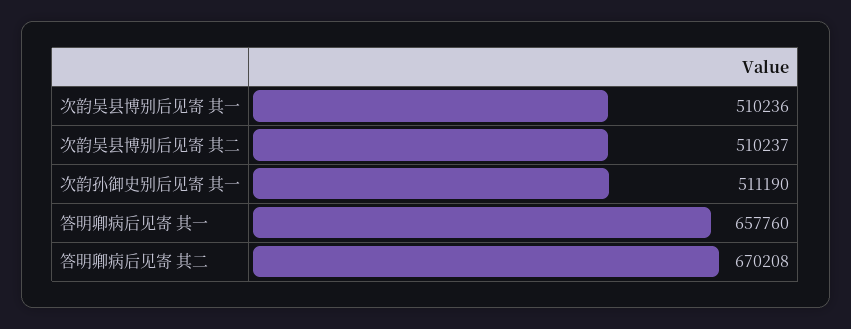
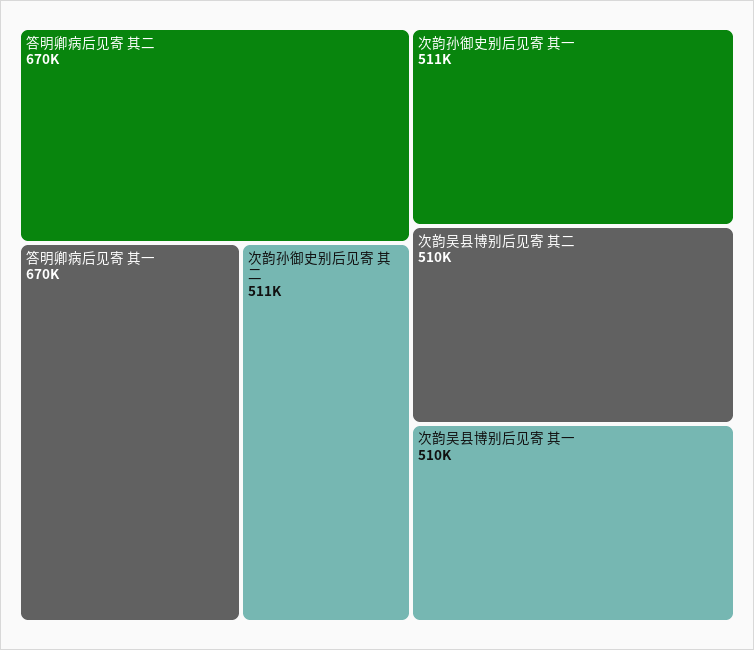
  {
    "次韵吴县博别后见寄 其一": 510236,
    "次韵吴县博别后见寄 其二": 510237,
    "次韵孙御史别后见寄 其一": 511190,
-   "答明卿病后见寄 其一": 657760,
+   "答明卿病后见寄 其一": 670000,
-   "答明卿病后见寄 其二": 670208
+   "答明卿病后见寄 其二": 670208,
+   "次韵孙御史别后见寄 其二": 511000
  }

